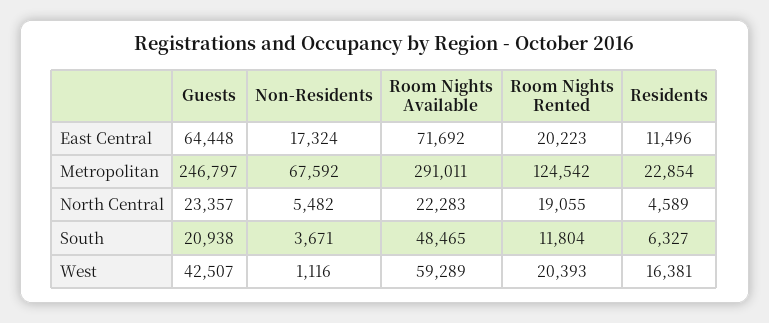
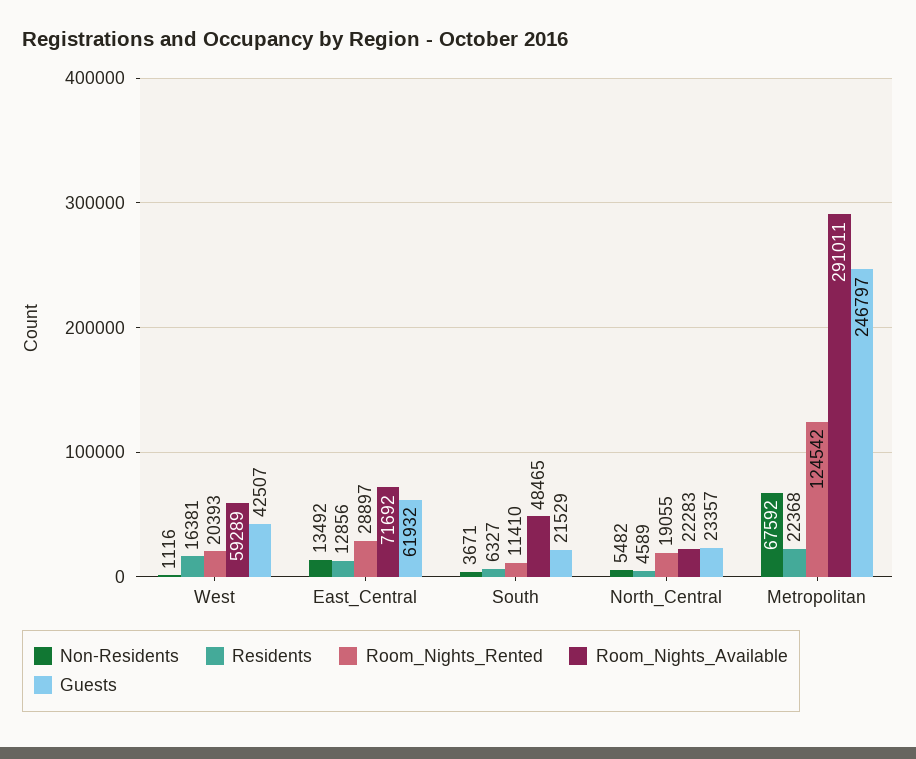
  {
    "Guests": {
-     "East Central": 64448,
+     "East Central": 61932,
      "Metropolitan": 246797,
      "North Central": 23357,
-     "South": 20938,
+     "South": 21529,
      "West": 42507
    },
    "Non-Residents": {
-     "East Central": 17324,
+     "East Central": 13492,
      "Metropolitan": 67592,
      "North Central": 5482,
      "South": 3671,
      "West": 1116
    },
    "Room Nights Available": {
      "East Central": 71692,
      "Metropolitan": 291011,
      "North Central": 22283,
      "South": 48465,
      "West": 59289
    },
    "Room Nights Rented": {
-     "East Central": 20223,
+     "East Central": 28897,
      "Metropolitan": 124542,
      "North Central": 19055,
-     "South": 11804,
+     "South": 11410,
      "West": 20393
    },
    "Residents": {
-     "East Central": 11496,
+     "East Central": 12856,
-     "Metropolitan": 22854,
+     "Metropolitan": 22368,
      "North Central": 4589,
      "South": 6327,
      "West": 16381
    }
  }

